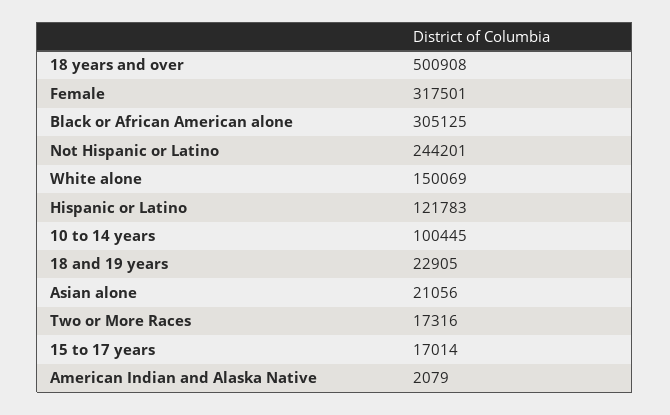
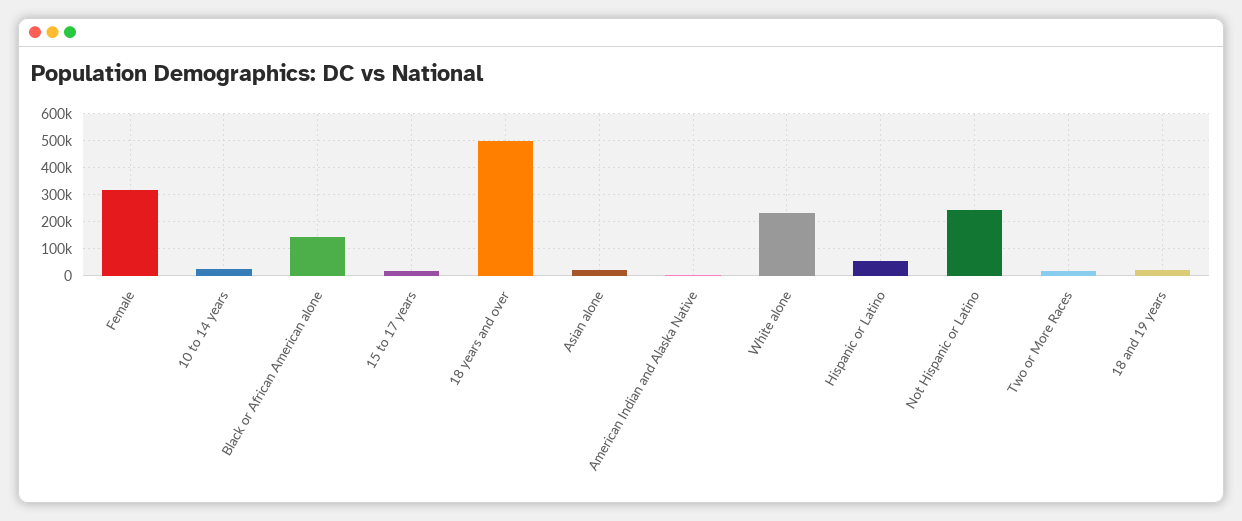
  {
    "18 years and over": 500908,
    "Female": 317501,
-   "Black or African American alone": 305125,
+   "Black or African American alone": 150000,
    "Not Hispanic or Latino": 244201,
-   "White alone": 150069,
+   "White alone": 225000,
-   "Hispanic or Latino": 121783,
+   "Hispanic or Latino": 50000,
-   "10 to 14 years": 100445,
+   "10 to 14 years": 25000,
    "18 and 19 years": 22905,
    "Asian alone": 21056,
    "Two or More Races": 17316,
    "15 to 17 years": 17014,
    "American Indian and Alaska Native": 2079
  }

